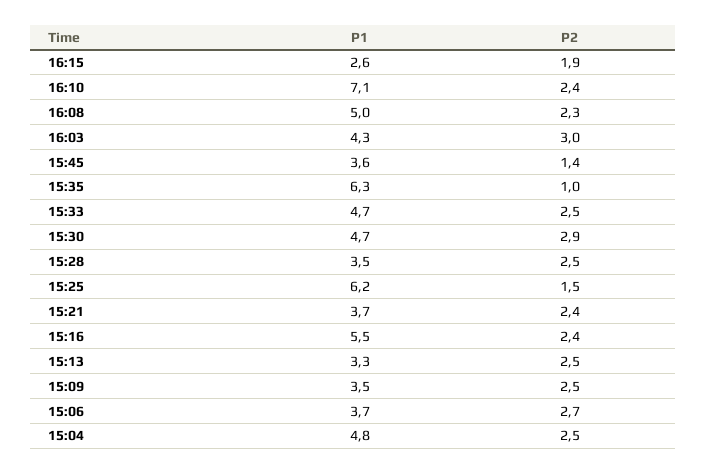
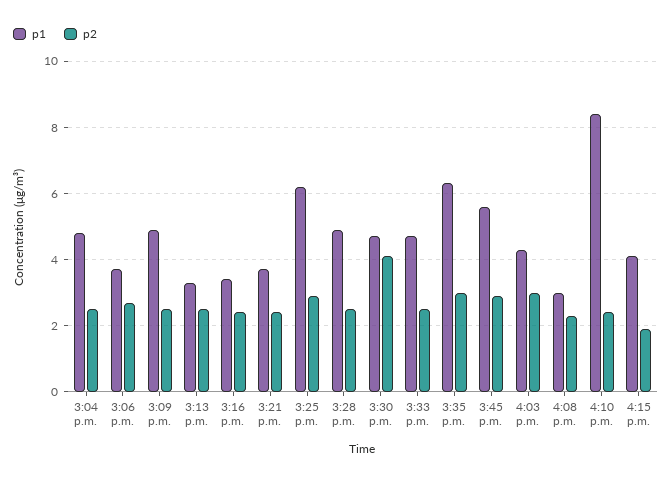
  {
    "P1": {
-     "16:15": 2.6,
+     "16:15": 4,
-     "16:10": 7.1,
+     "16:10": 8.5,
-     "16:08": 5,
+     "16:08": 3,
      "16:03": 4.3,
-     "15:45": 3.6,
+     "15:45": 5.5,
      "15:35": 6.3,
      "15:33": 4.7,
      "15:30": 4.7,
-     "15:28": 3.5,
+     "15:28": 5,
      "15:25": 6.2,
      "15:21": 3.7,
-     "15:16": 5.5,
+     "15:16": 3.5,
      "15:13": 3.3,
-     "15:09": 3.5,
+     "15:09": 5,
      "15:06": 3.7,
      "15:04": 4.8
    },
    "P2": {
      "16:15": 1.9,
      "16:10": 2.4,
      "16:08": 2.3,
      "16:03": 3,
-     "15:45": 1.4,
+     "15:45": 3,
-     "15:35": 1,
+     "15:35": 3,
      "15:33": 2.5,
-     "15:30": 2.9,
+     "15:30": 4,
      "15:28": 2.5,
-     "15:25": 1.5,
+     "15:25": 3,
      "15:21": 2.4,
      "15:16": 2.4,
      "15:13": 2.5,
      "15:09": 2.5,
      "15:06": 2.7,
      "15:04": 2.5
    }
  }

